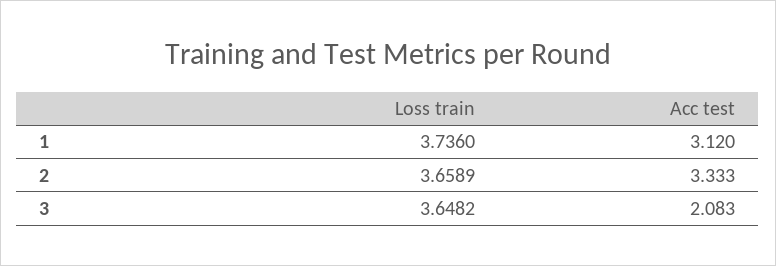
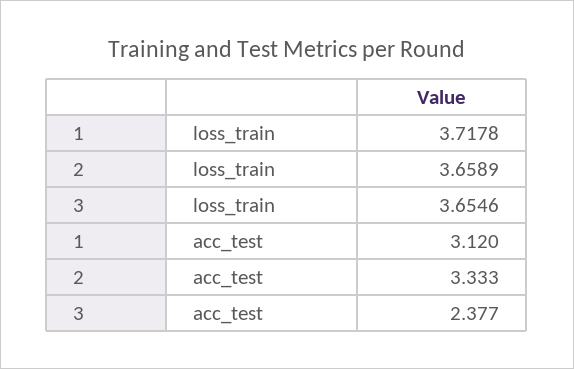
  {
    "Loss train": {
-     "1": 3.736,
+     "1": 3.7178,
      "2": 3.6589,
-     "3": 3.6482
+     "3": 3.6546
    },
    "Acc test": {
      "1": 3.12,
      "2": 3.333,
-     "3": 2.083
+     "3": 2.377
    }
  }

